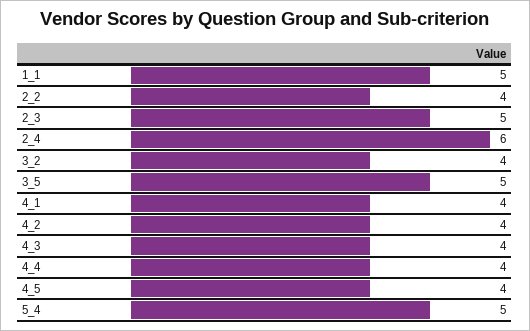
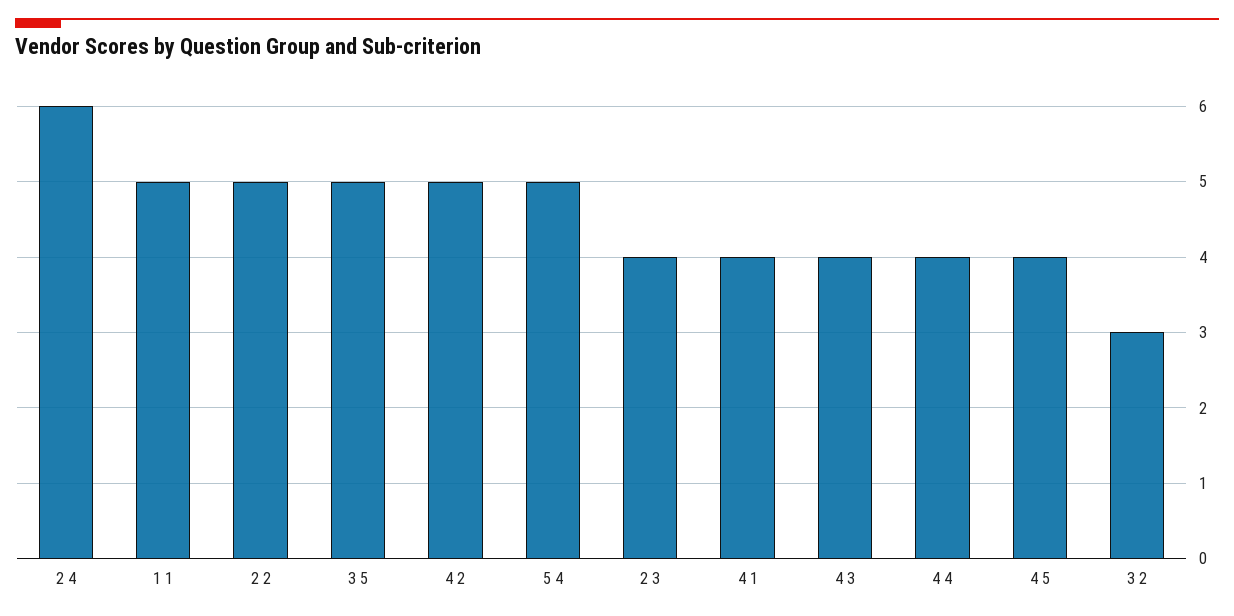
  {
    "1_1": 5,
-   "2_2": 4,
+   "2_2": 5,
-   "2_3": 5,
+   "2_3": 4,
    "2_4": 6,
-   "3_2": 4,
+   "3_2": 3,
    "3_5": 5,
    "4_1": 4,
-   "4_2": 4,
+   "4_2": 5,
    "4_3": 4,
    "4_4": 4,
    "4_5": 4,
    "5_4": 5
  }

